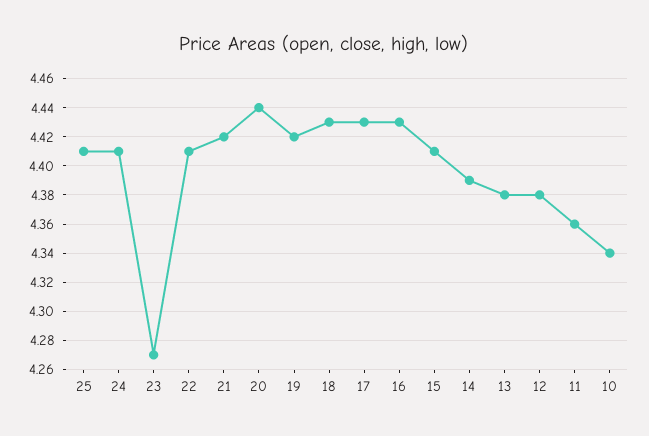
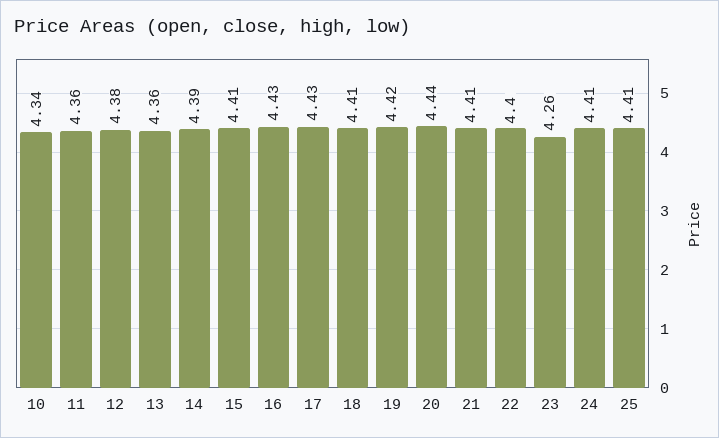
  {
    "25": 4.41,
    "24": 4.41,
-   "23": 4.27,
+   "23": 4.26,
-   "22": 4.41,
+   "22": 4.4,
-   "21": 4.42,
+   "21": 4.41,
    "20": 4.44,
    "19": 4.42,
-   "18": 4.43,
+   "18": 4.41,
    "17": 4.43,
    "16": 4.43,
    "15": 4.41,
    "14": 4.39,
-   "13": 4.38,
+   "13": 4.36,
    "12": 4.38,
    "11": 4.36,
    "10": 4.34
  }

